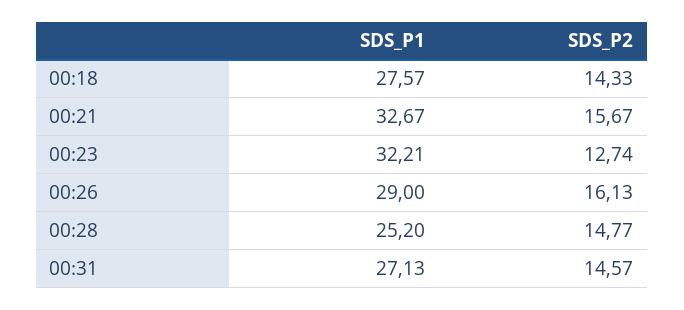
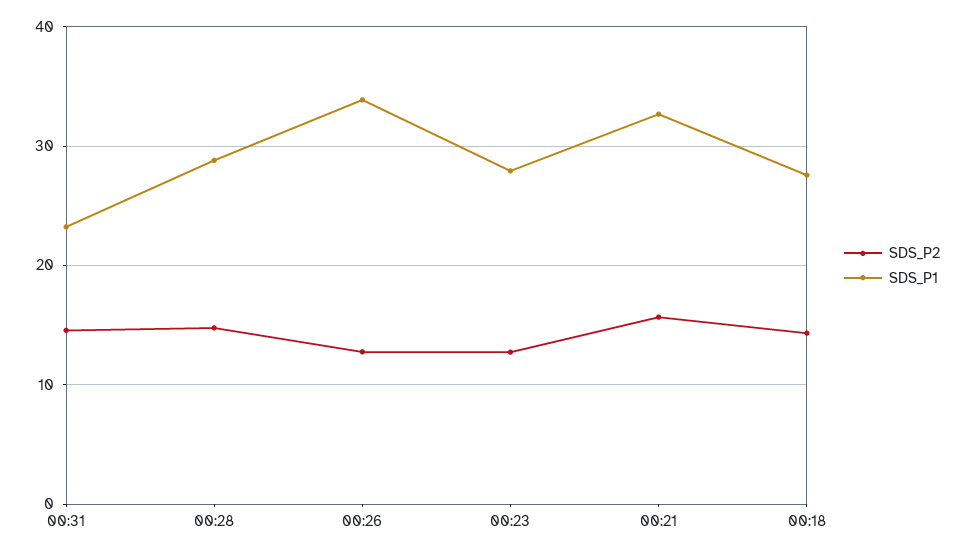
  {
    "SDS_P1": {
      "00:18": 27.57,
      "00:21": 32.67,
-     "00:23": 32.21,
+     "00:23": 28,
-     "00:26": 29,
+     "00:26": 34,
-     "00:28": 25.2,
+     "00:28": 29,
-     "00:31": 27.13
+     "00:31": 23
    },
    "SDS_P2": {
      "00:18": 14.33,
      "00:21": 15.67,
      "00:23": 12.74,
-     "00:26": 16.13,
+     "00:26": 13,
      "00:28": 14.77,
      "00:31": 14.57
    }
  }

